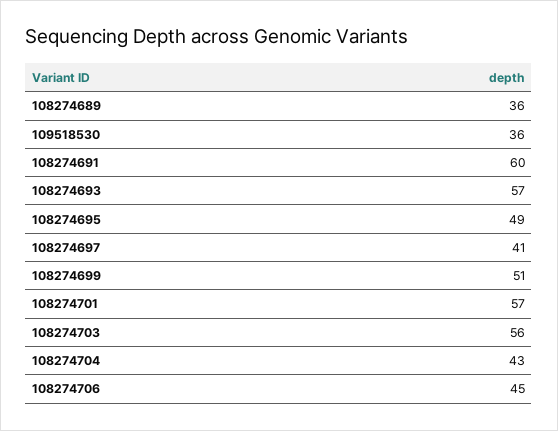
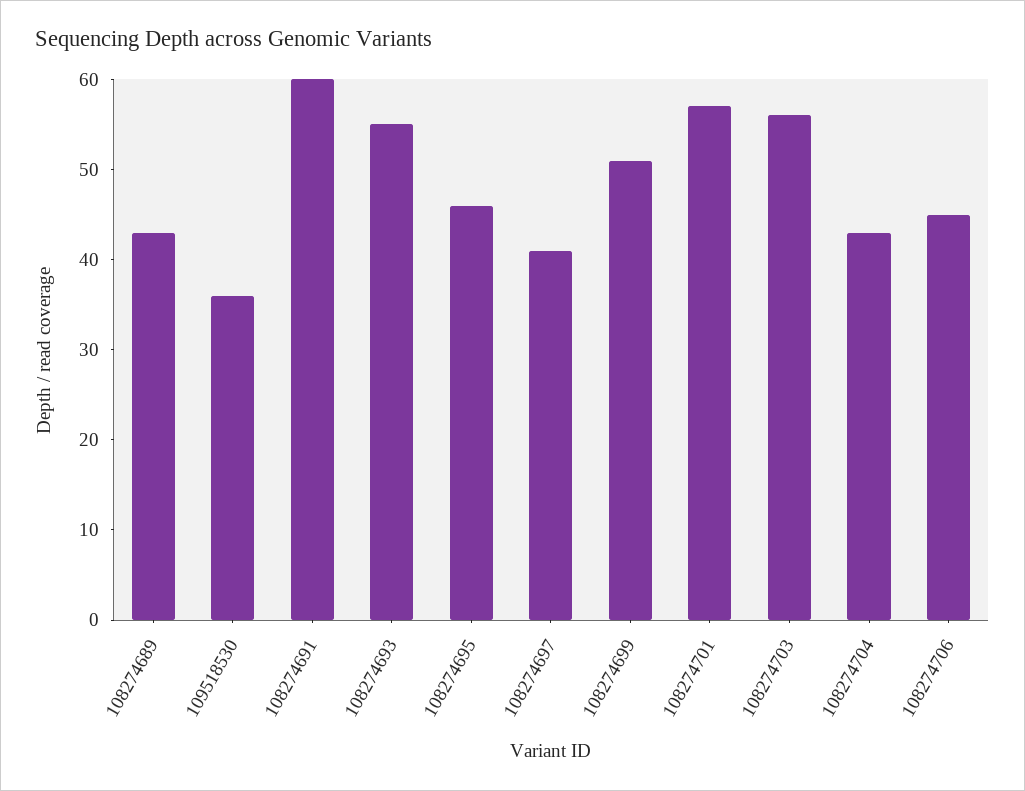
  {
-   "108274689": 36,
+   "108274689": 43,
    "109518530": 36,
    "108274691": 60,
-   "108274693": 57,
+   "108274693": 55,
-   "108274695": 49,
+   "108274695": 46,
    "108274697": 41,
    "108274699": 51,
    "108274701": 57,
    "108274703": 56,
    "108274704": 43,
    "108274706": 45
  }

